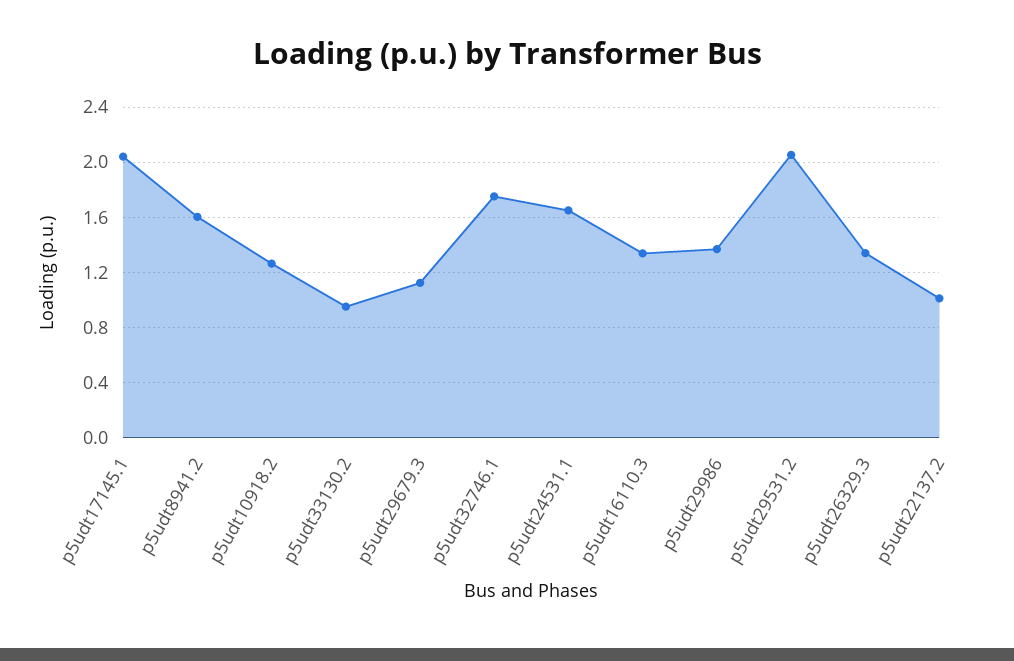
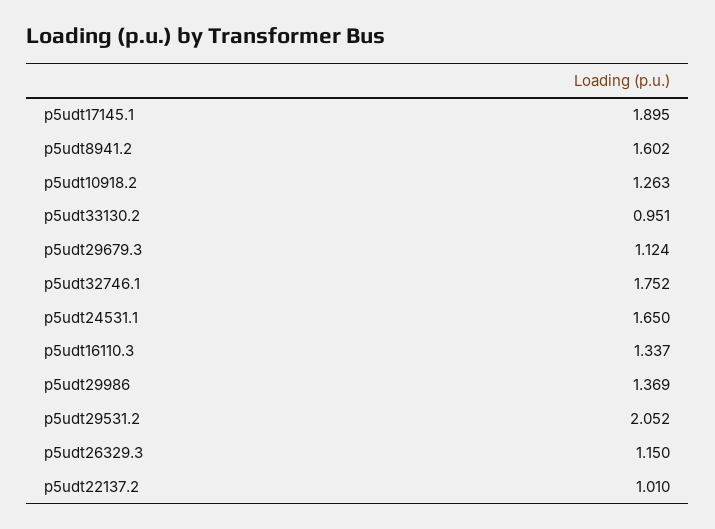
  {
-   "p5udt17145.1": 2.05,
+   "p5udt17145.1": 1.895,
    "p5udt8941.2": 1.602,
    "p5udt10918.2": 1.263,
    "p5udt33130.2": 0.951,
    "p5udt29679.3": 1.124,
    "p5udt32746.1": 1.752,
    "p5udt24531.1": 1.65,
    "p5udt16110.3": 1.337,
    "p5udt29986": 1.369,
    "p5udt29531.2": 2.052,
-   "p5udt26329.3": 1.35,
+   "p5udt26329.3": 1.15,
    "p5udt22137.2": 1.01
  }

